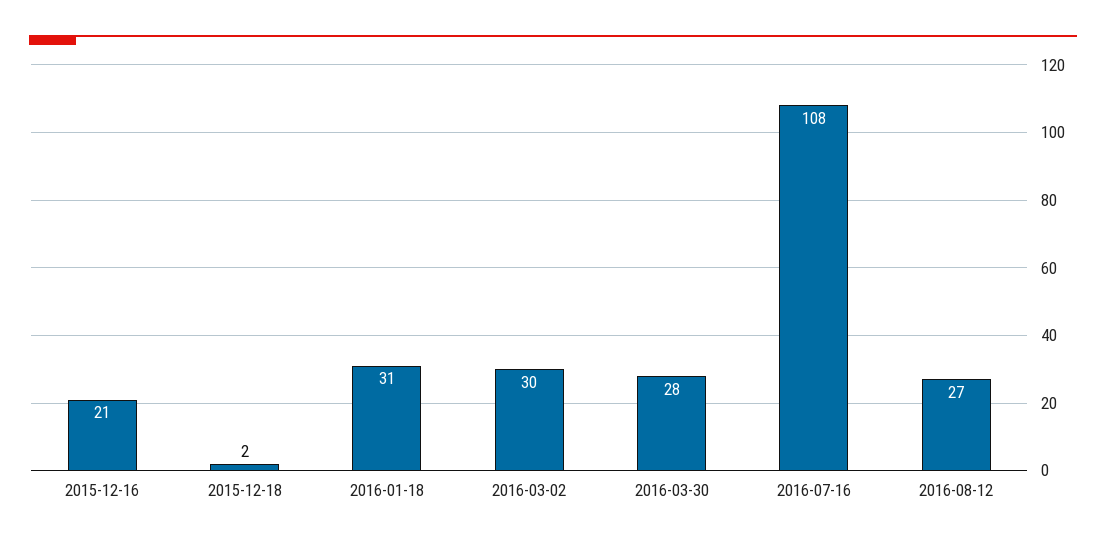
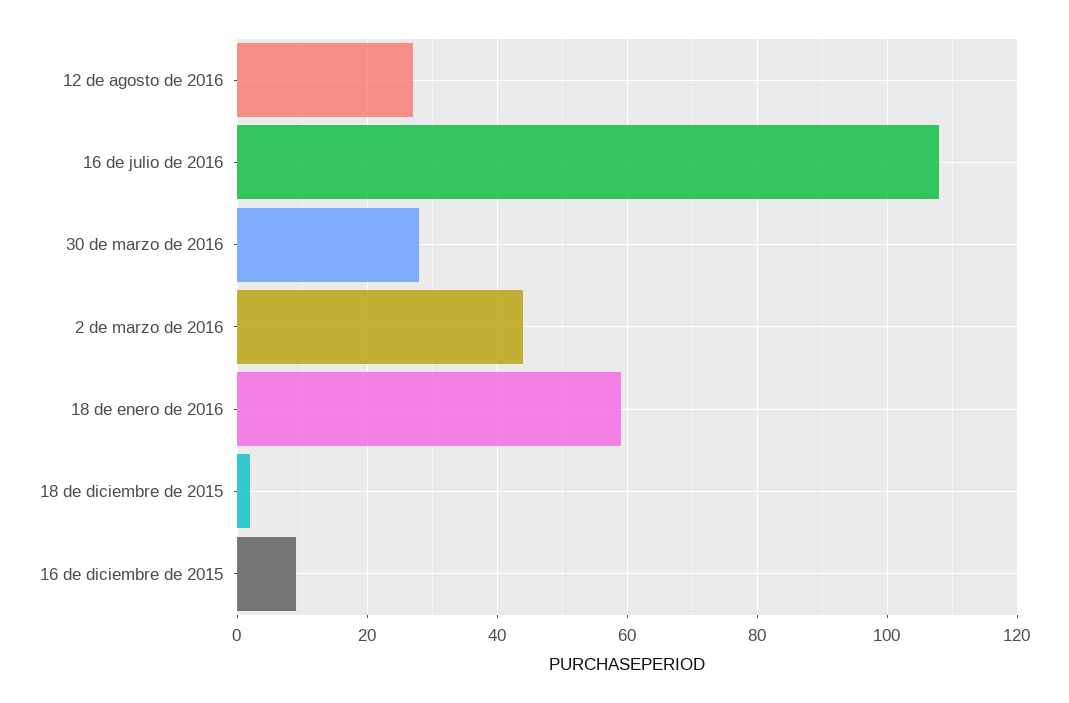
  {
-   "2015-12-16": 21,
+   "2015-12-16": 10,
    "2015-12-18": 2,
-   "2016-01-18": 31,
+   "2016-01-18": 60,
-   "2016-03-02": 30,
+   "2016-03-02": 45,
    "2016-03-30": 28,
    "2016-07-16": 108,
    "2016-08-12": 27
  }

